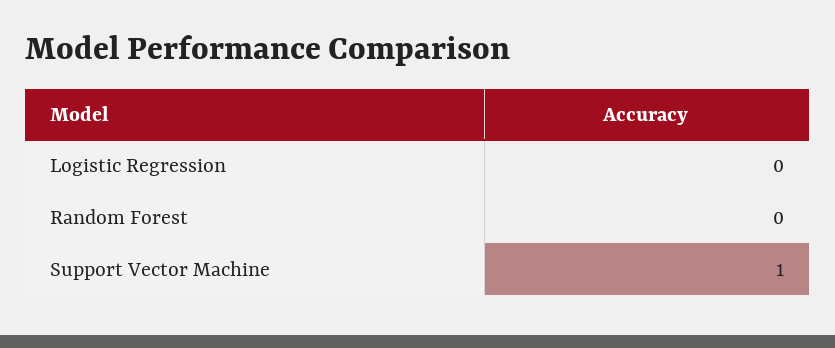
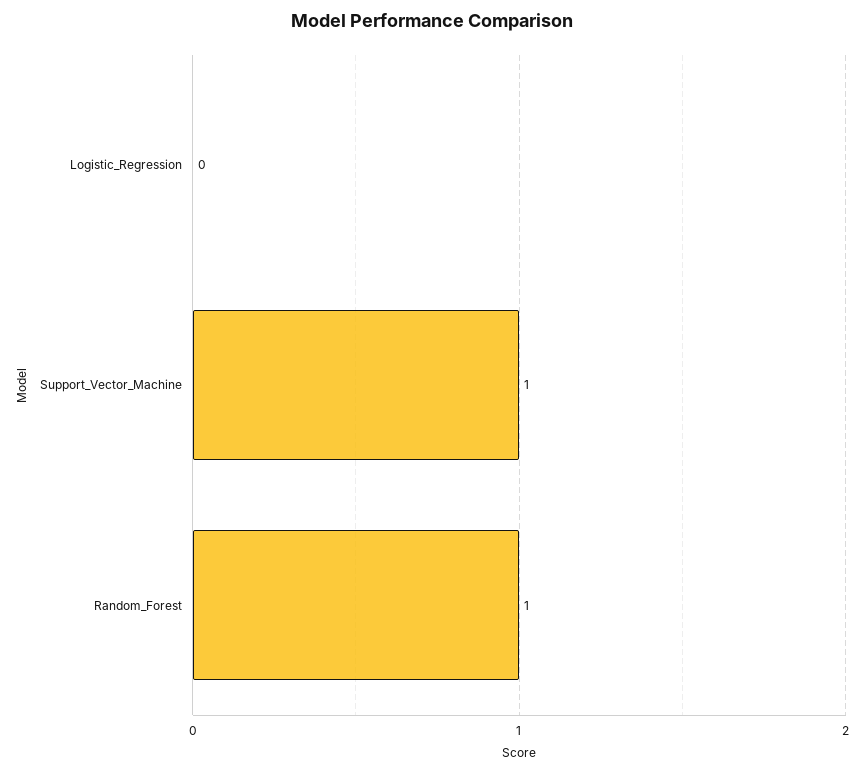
  {
    "Logistic Regression": 0,
-   "Random Forest": 0,
+   "Random Forest": 1,
    "Support Vector Machine": 1
  }

